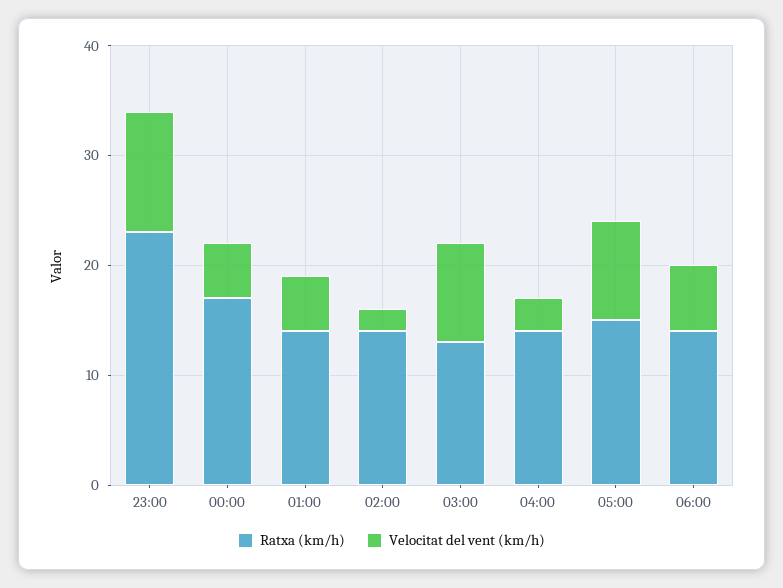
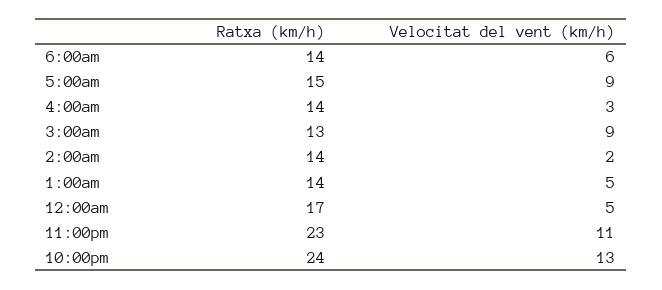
  {
    "Ratxa (km/h)": {
      "23:00": 23,
      "00:00": 17,
      "01:00": 14,
      "02:00": 14,
      "03:00": 13,
      "04:00": 14,
      "05:00": 15,
-     "06:00": 14
+     "06:00": 14,
+     "10:00pm": 24
    },
    "Velocitat del vent (km/h)": {
      "23:00": 11,
      "00:00": 5,
      "01:00": 5,
      "02:00": 2,
      "03:00": 9,
      "04:00": 3,
      "05:00": 9,
-     "06:00": 6
+     "06:00": 6,
+     "10:00pm": 13
    }
  }

